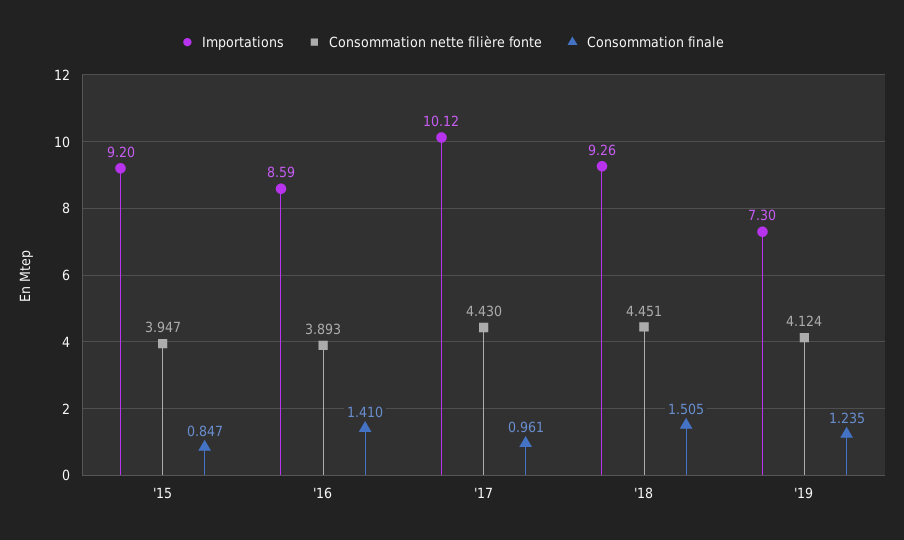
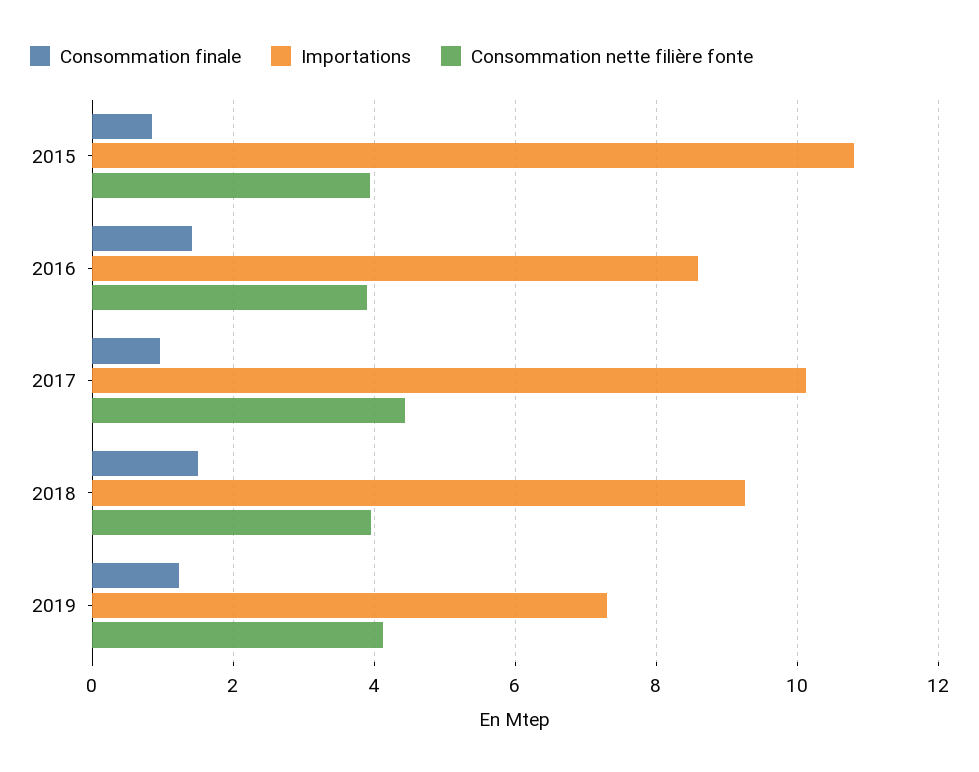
  {
    "Importations": {
-     "'15": 9.2,
+     "'15": 10.8,
      "'16": 8.59,
      "'17": 10.12,
      "'18": 9.26,
      "'19": 7.3
    },
    "Consommation nette filière fonte": {
      "'15": 3.947,
      "'16": 3.893,
      "'17": 4.43,
-     "'18": 4.451,
+     "'18": 4,
      "'19": 4.124
    },
    "Consommation finale": {
      "'15": 0.847,
      "'16": 1.41,
      "'17": 0.961,
      "'18": 1.505,
      "'19": 1.235
    }
  }

